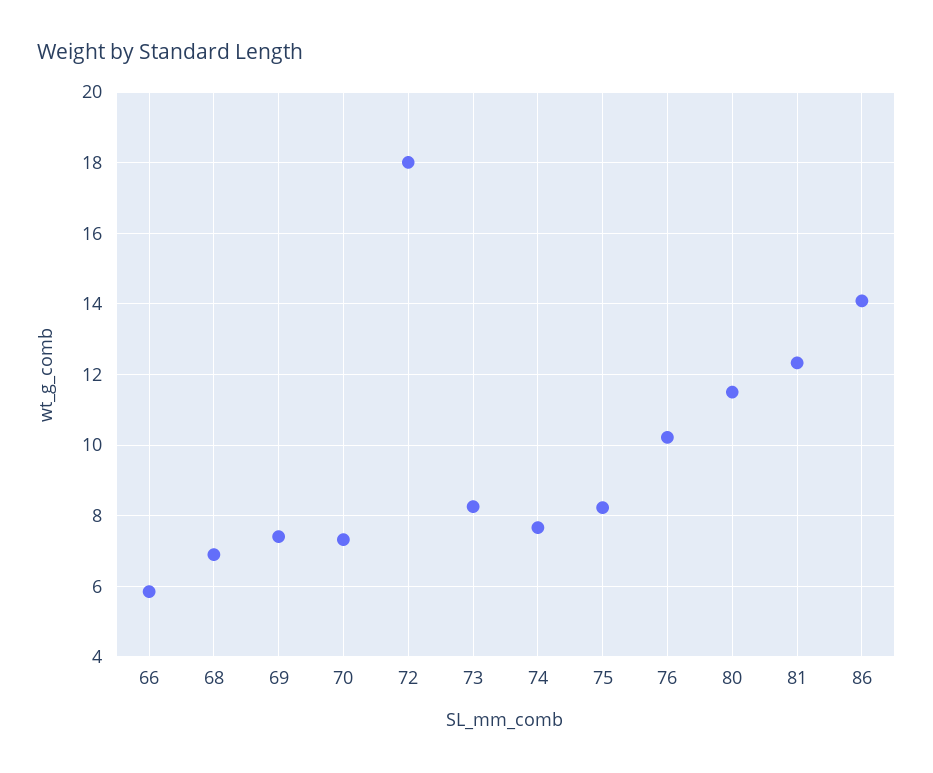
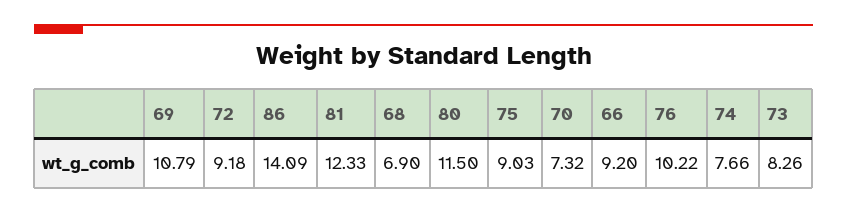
  {
-   "66": 5.8,
+   "66": 9.2,
    "68": 6.9,
-   "69": 7.4,
+   "69": 10.79,
    "70": 7.32,
-   "72": 18,
+   "72": 9.18,
    "73": 8.26,
    "74": 7.66,
-   "75": 8.2,
+   "75": 9.03,
    "76": 10.22,
    "80": 11.5,
    "81": 12.33,
    "86": 14.09
  }

